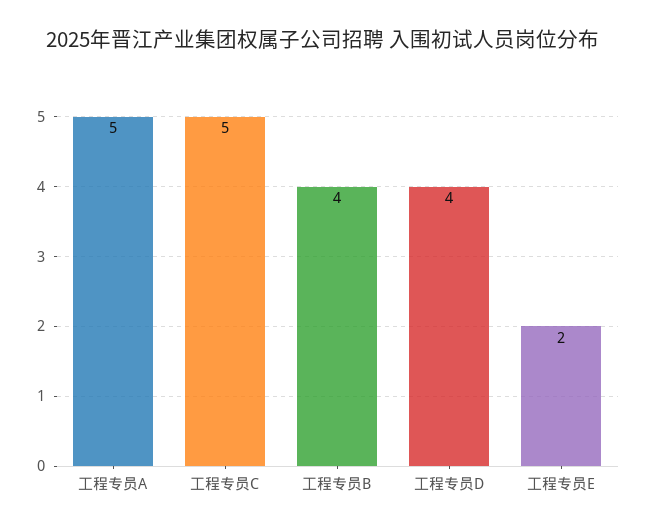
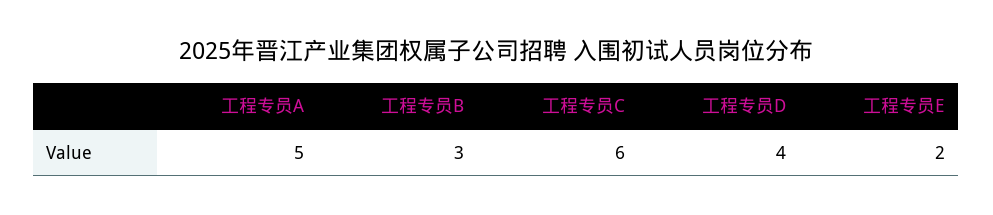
  {
    "工程专员A": 5,
-   "工程专员C": 5,
+   "工程专员C": 6,
-   "工程专员B": 4,
+   "工程专员B": 3,
    "工程专员D": 4,
    "工程专员E": 2
  }

